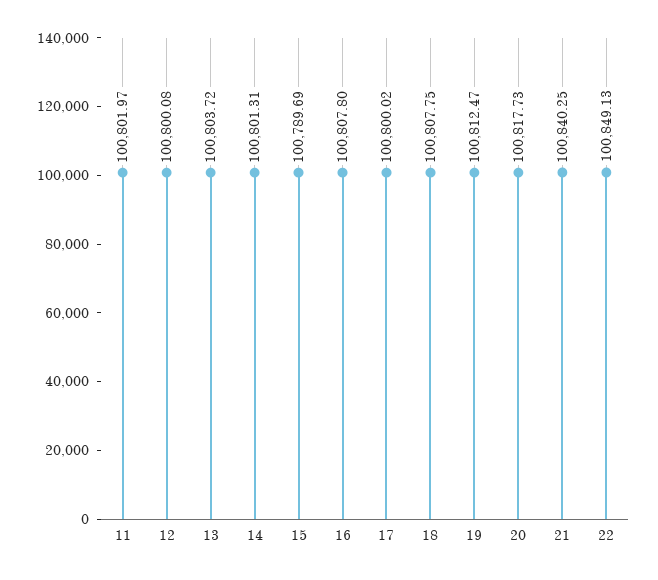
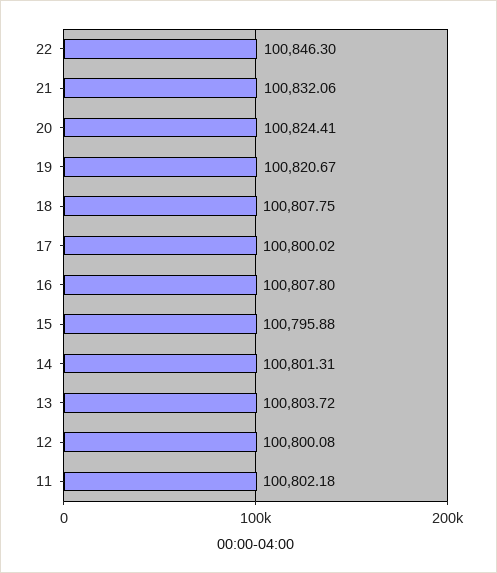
  {
-   "11": 100801.97,
+   "11": 100802.18,
    "12": 100800.08,
    "13": 100803.72,
    "14": 100801.31,
-   "15": 100789.69,
+   "15": 100795.88,
    "16": 100807.8,
    "17": 100800.02,
    "18": 100807.75,
-   "19": 100812.47,
+   "19": 100820.67,
-   "20": 100817.73,
+   "20": 100824.41,
-   "21": 100840.25,
+   "21": 100832.06,
-   "22": 100849.13
+   "22": 100846.3
  }

